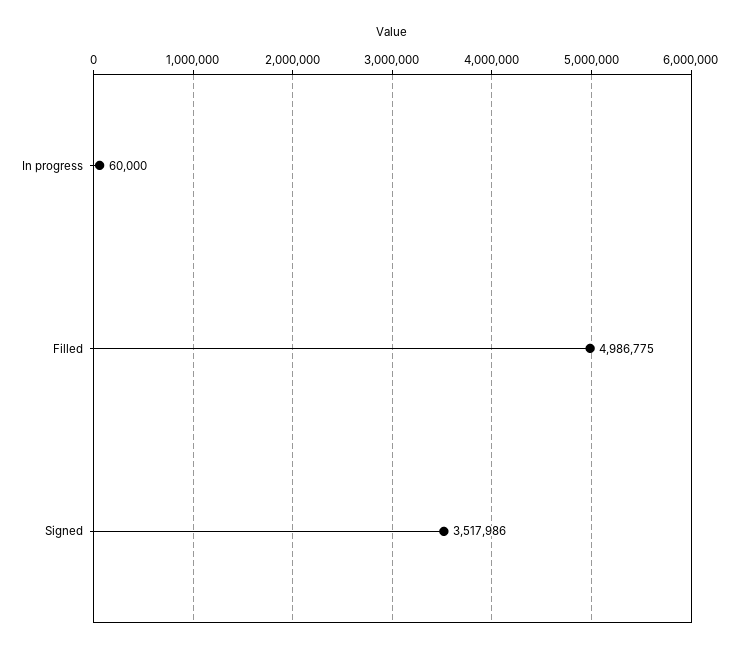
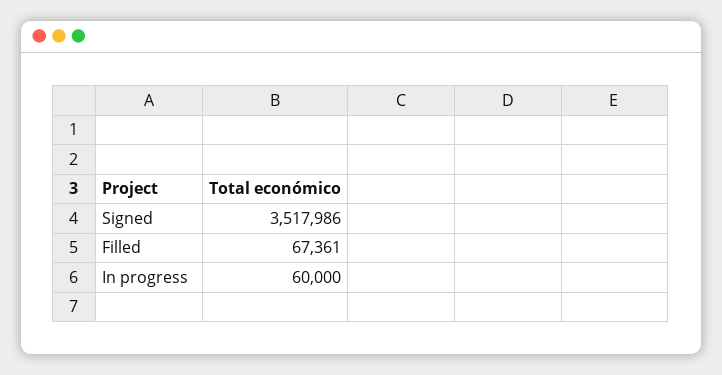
  {
    "In progress": 60000,
-   "Filled": 4986775,
+   "Filled": 67361,
    "Signed": 3517986
  }

